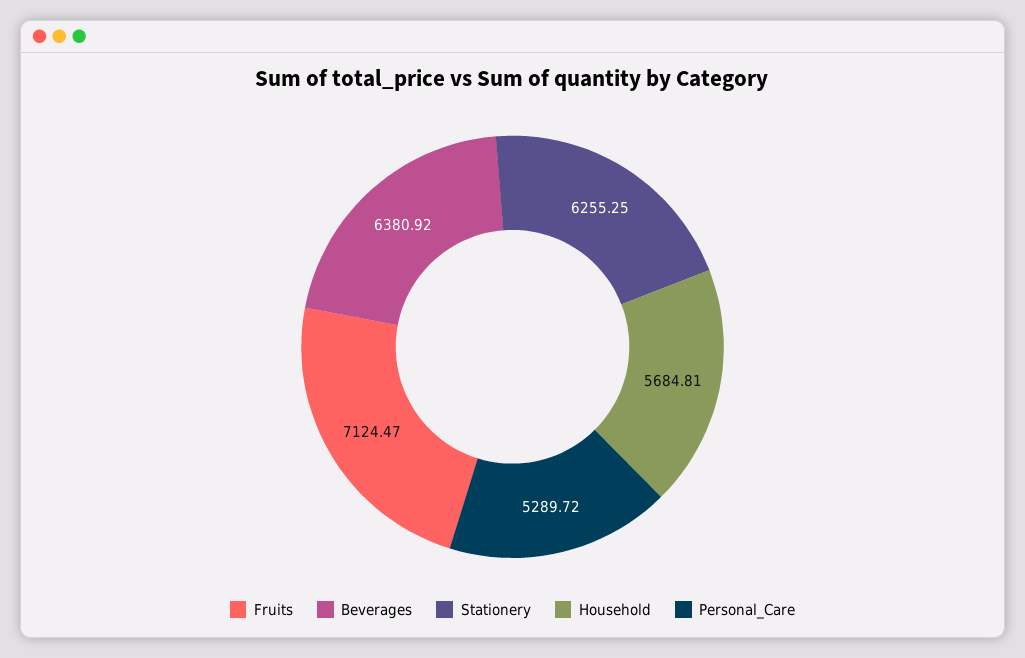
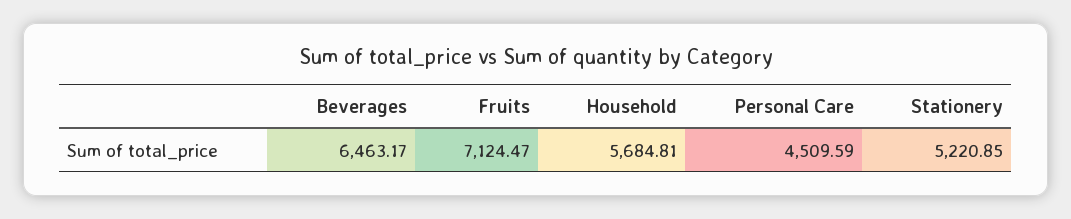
  {
    "Fruits": 7124.47,
-   "Beverages": 6380.92,
+   "Beverages": 6463.17,
-   "Stationery": 6255.25,
+   "Stationery": 5220.85,
    "Household": 5684.81,
-   "Personal_Care": 5289.72
+   "Personal_Care": 4509.59
  }

